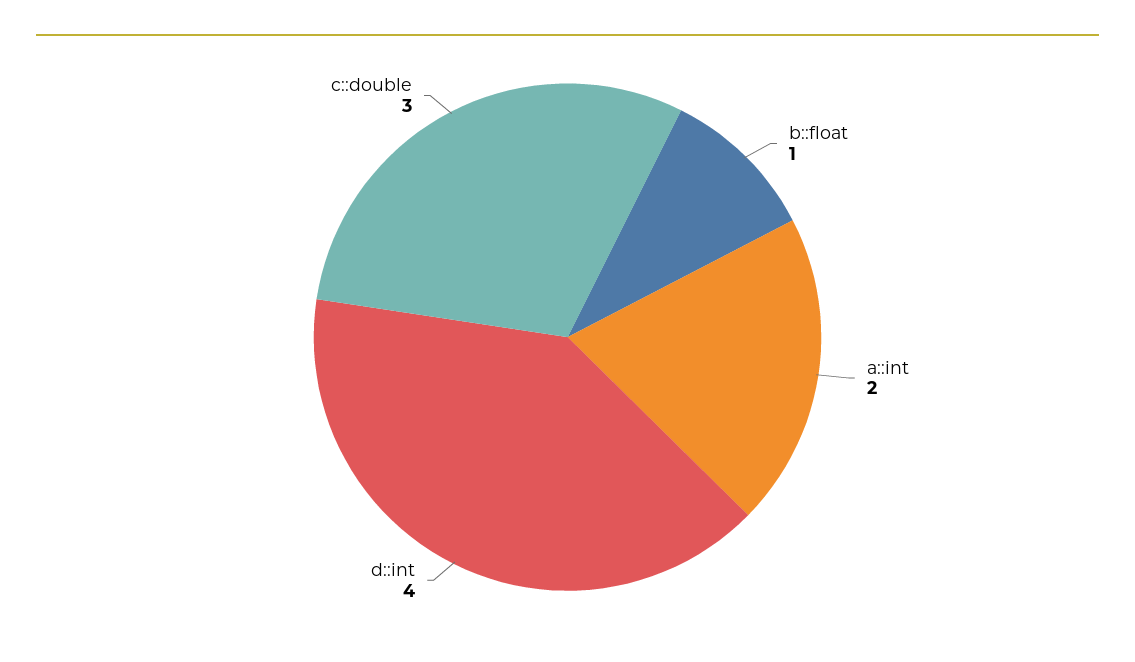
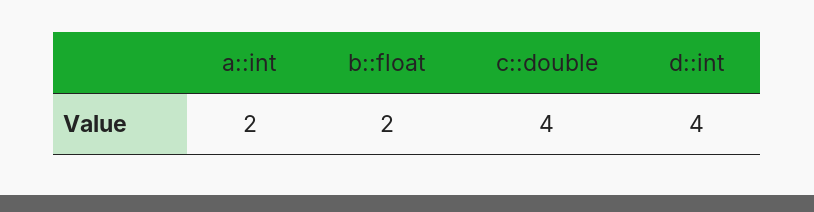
  {
-   "b::float": 1,
+   "b::float": 2,
    "a::int": 2,
    "d::int": 4,
-   "c::double": 3
+   "c::double": 4
  }

